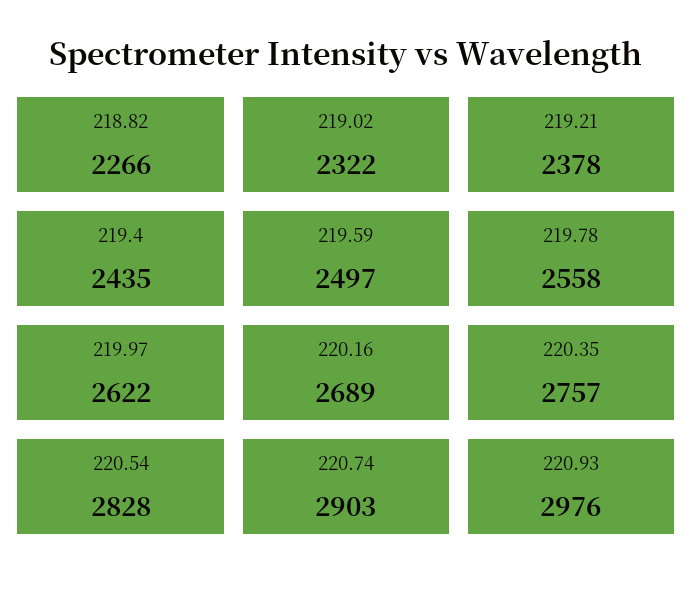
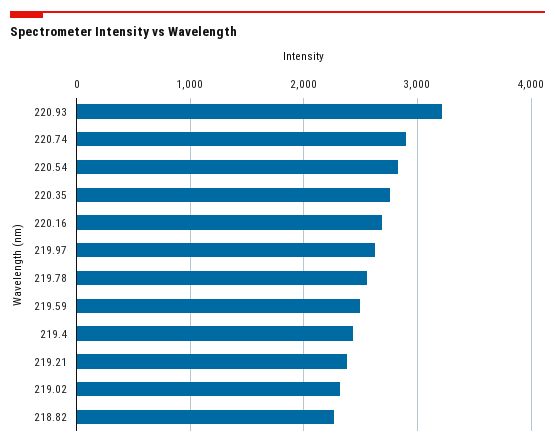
  {
    "218.82": 2266,
    "219.02": 2322,
    "219.21": 2378,
    "219.4": 2435,
    "219.59": 2497,
    "219.78": 2558,
    "219.97": 2622,
    "220.16": 2689,
    "220.35": 2757,
    "220.54": 2828,
    "220.74": 2903,
-   "220.93": 2976
+   "220.93": 3200
  }

